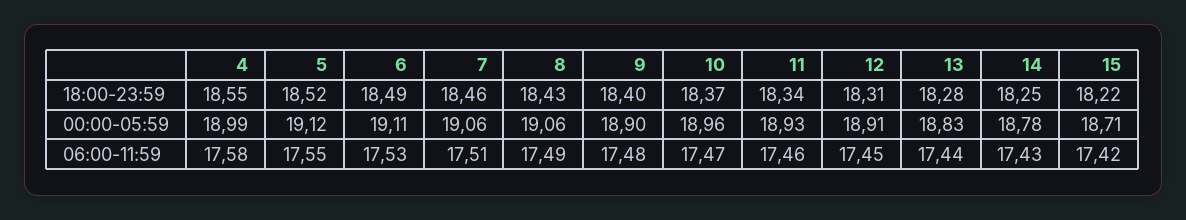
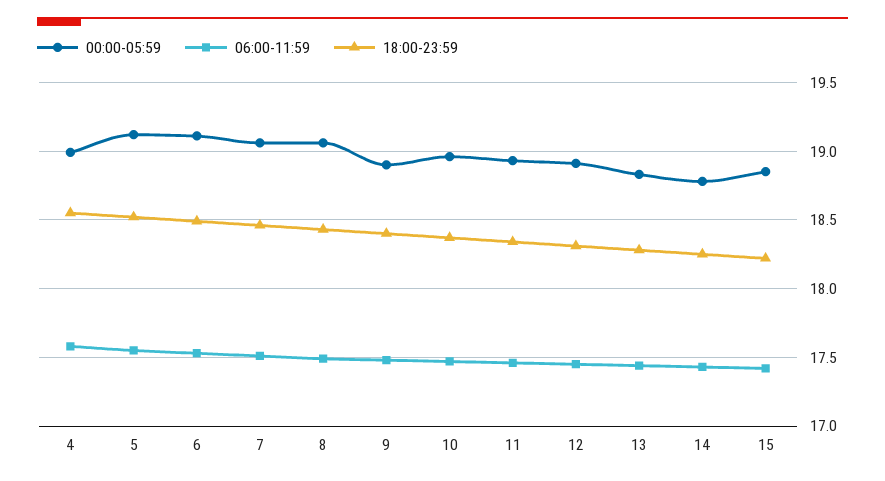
  {
    "18:00-23:59": {
      "4": 18.55,
      "5": 18.52,
      "6": 18.49,
      "7": 18.46,
      "8": 18.43,
      "9": 18.4,
      "10": 18.37,
      "11": 18.34,
      "12": 18.31,
      "13": 18.28,
      "14": 18.25,
      "15": 18.22
    },
    "00:00-05:59": {
      "4": 18.99,
      "5": 19.12,
      "6": 19.11,
      "7": 19.06,
      "8": 19.06,
      "9": 18.9,
      "10": 18.96,
      "11": 18.93,
      "12": 18.91,
      "13": 18.83,
      "14": 18.78,
-     "15": 18.71
+     "15": 18.85
    },
    "06:00-11:59": {
      "4": 17.58,
      "5": 17.55,
      "6": 17.53,
      "7": 17.51,
      "8": 17.49,
      "9": 17.48,
      "10": 17.47,
      "11": 17.46,
      "12": 17.45,
      "13": 17.44,
      "14": 17.43,
      "15": 17.42
    }
  }

